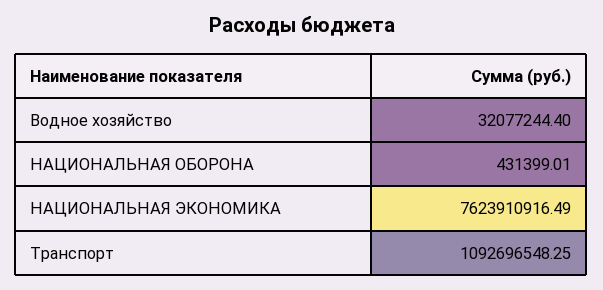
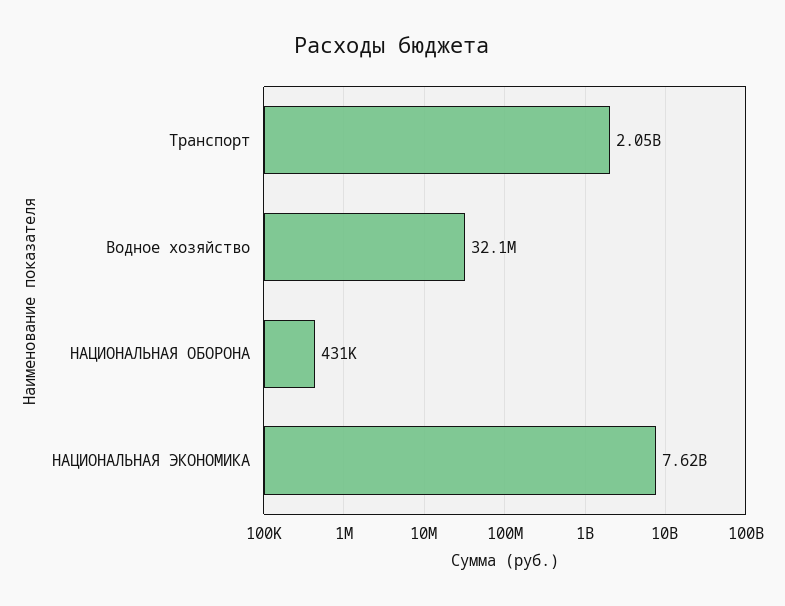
  {
    "Водное хозяйство": 32077244.4,
    "НАЦИОНАЛЬНАЯ ОБОРОНА": 431399.01,
    "НАЦИОНАЛЬНАЯ ЭКОНОМИКА": 7623910916.49,
-   "Транспорт": 1092696548.25
+   "Транспорт": 2050000000
  }

